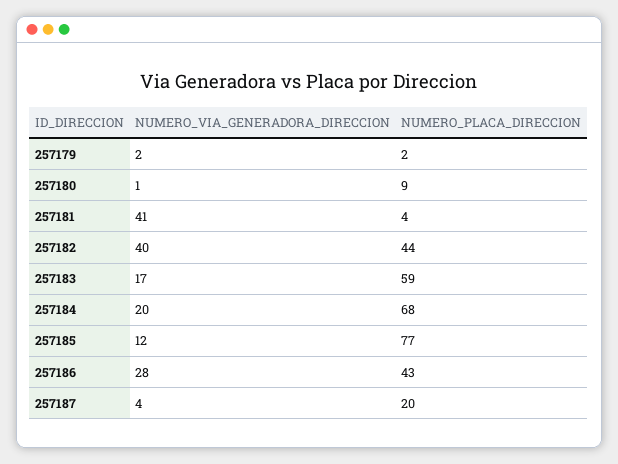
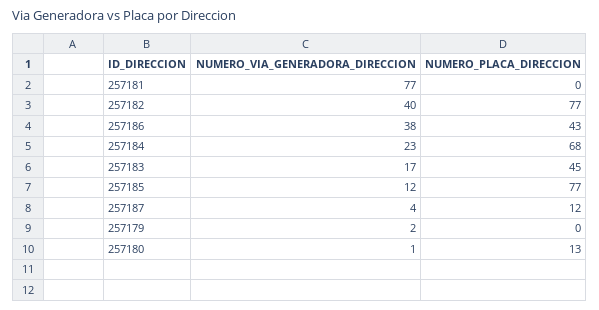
  {
    "NUMERO_VIA_GENERADORA_DIRECCION": {
      "257179": 2,
      "257180": 1,
-     "257181": 41,
+     "257181": 77,
      "257182": 40,
      "257183": 17,
-     "257184": 20,
+     "257184": 23,
      "257185": 12,
-     "257186": 28,
+     "257186": 38,
      "257187": 4
    },
    "NUMERO_PLACA_DIRECCION": {
-     "257179": 2,
+     "257179": 0,
-     "257180": 9,
+     "257180": 13,
-     "257181": 4,
+     "257181": 0,
-     "257182": 44,
+     "257182": 77,
-     "257183": 59,
+     "257183": 45,
      "257184": 68,
      "257185": 77,
      "257186": 43,
-     "257187": 20
+     "257187": 12
    }
  }

